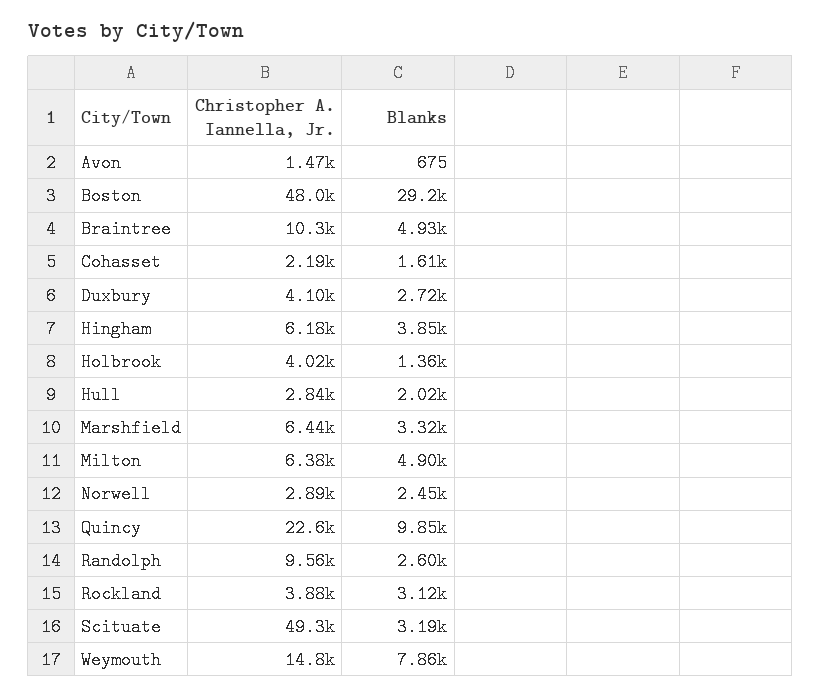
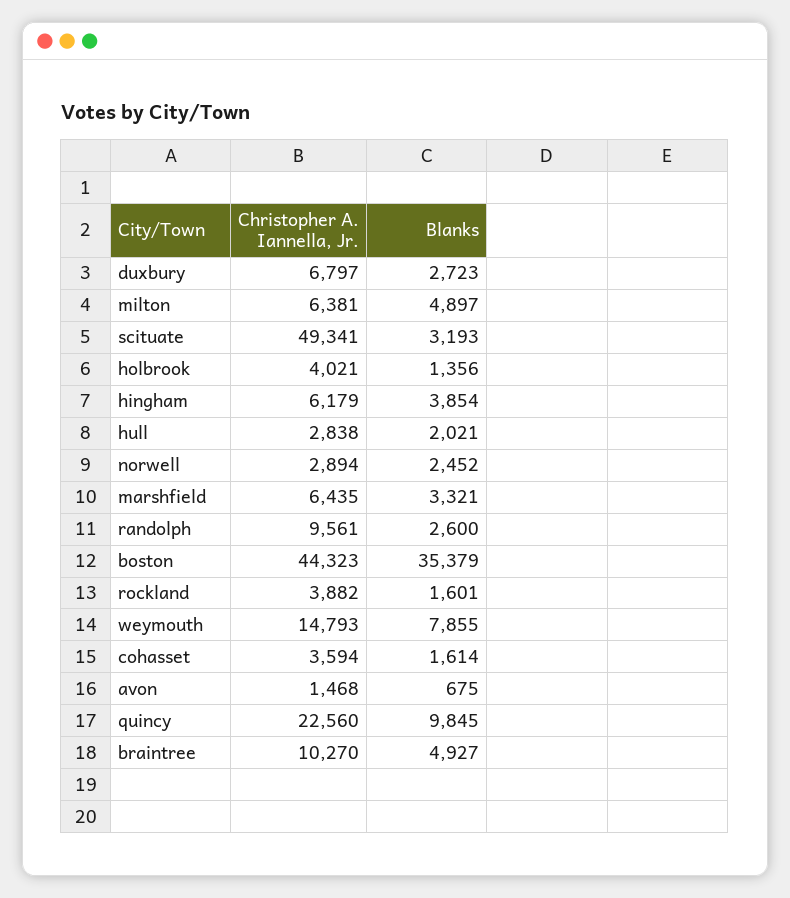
  {
    "Christopher A. Iannella, Jr.": {
      "Avon": 1468,
-     "Boston": 48000,
+     "Boston": 44323,
      "Braintree": 10270,
-     "Cohasset": 2190,
+     "Cohasset": 3594,
-     "Duxbury": 4100,
+     "Duxbury": 6797,
      "Hingham": 6179,
      "Holbrook": 4021,
      "Hull": 2838,
      "Marshfield": 6435,
      "Milton": 6381,
      "Norwell": 2894,
      "Quincy": 22560,
      "Randolph": 9561,
      "Rockland": 3882,
      "Scituate": 49341,
      "Weymouth": 14793
    },
    "Blanks": {
      "Avon": 675,
-     "Boston": 29200,
+     "Boston": 35379,
      "Braintree": 4927,
      "Cohasset": 1614,
      "Duxbury": 2723,
      "Hingham": 3854,
      "Holbrook": 1356,
      "Hull": 2021,
      "Marshfield": 3321,
      "Milton": 4897,
      "Norwell": 2452,
      "Quincy": 9845,
      "Randolph": 2600,
-     "Rockland": 3120,
+     "Rockland": 1601,
      "Scituate": 3193,
      "Weymouth": 7855
    }
  }

